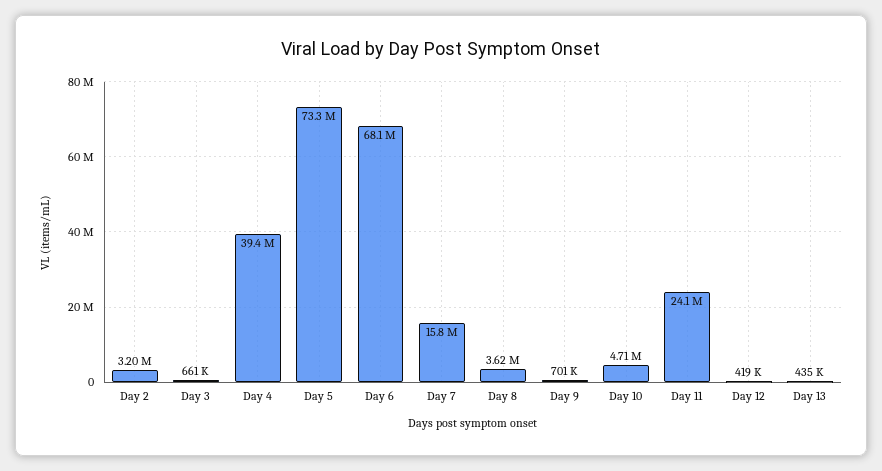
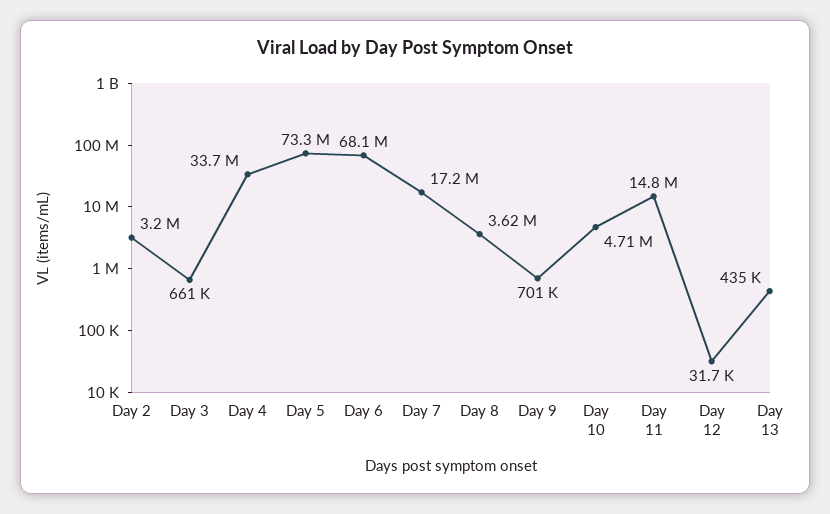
  {
    "Day 2": 3200000,
    "Day 3": 661000,
-   "Day 4": 39400000,
+   "Day 4": 33700000,
    "Day 5": 73300000,
    "Day 6": 68100000,
-   "Day 7": 15800000,
+   "Day 7": 17200000,
    "Day 8": 3620000,
    "Day 9": 701000,
    "Day 10": 4710000,
-   "Day 11": 24100000,
+   "Day 11": 14800000,
-   "Day 12": 419000,
+   "Day 12": 31700,
    "Day 13": 435000
  }

